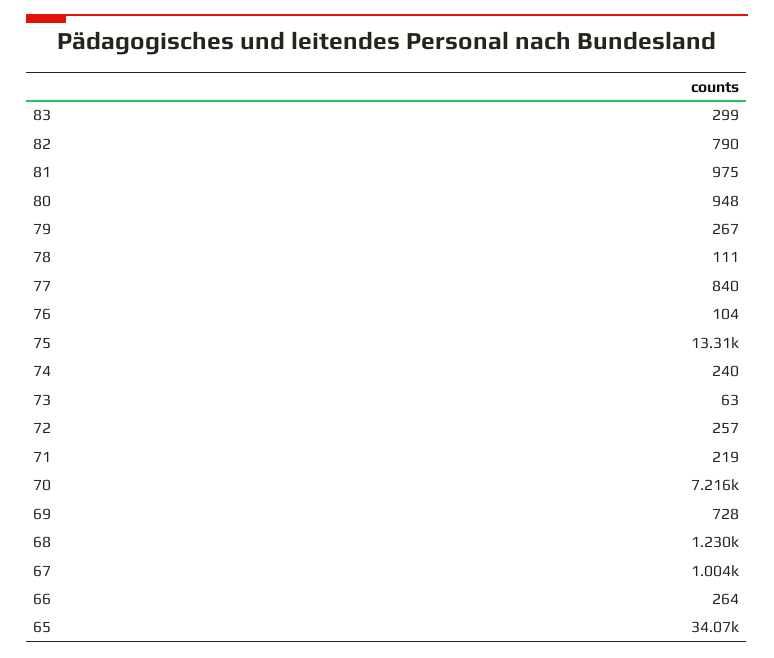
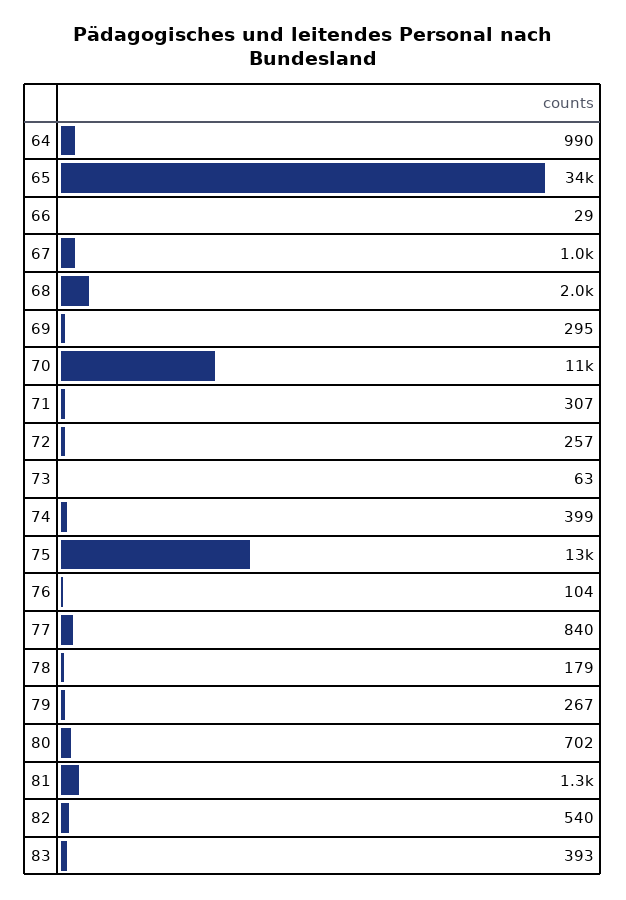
  {
-   "83": 299,
+   "83": 393,
-   "82": 790,
+   "82": 540,
-   "81": 975,
+   "81": 1300,
-   "80": 948,
+   "80": 702,
    "79": 267,
-   "78": 111,
+   "78": 179,
    "77": 840,
    "76": 104,
    "75": 13310,
-   "74": 240,
+   "74": 399,
    "73": 63,
    "72": 257,
-   "71": 219,
+   "71": 307,
-   "70": 7216,
+   "70": 11000,
-   "69": 728,
+   "69": 295,
-   "68": 1230,
+   "68": 2000,
    "67": 1004,
-   "66": 264,
+   "66": 29,
-   "65": 34070
+   "65": 34070,
+   "64": 990
  }

